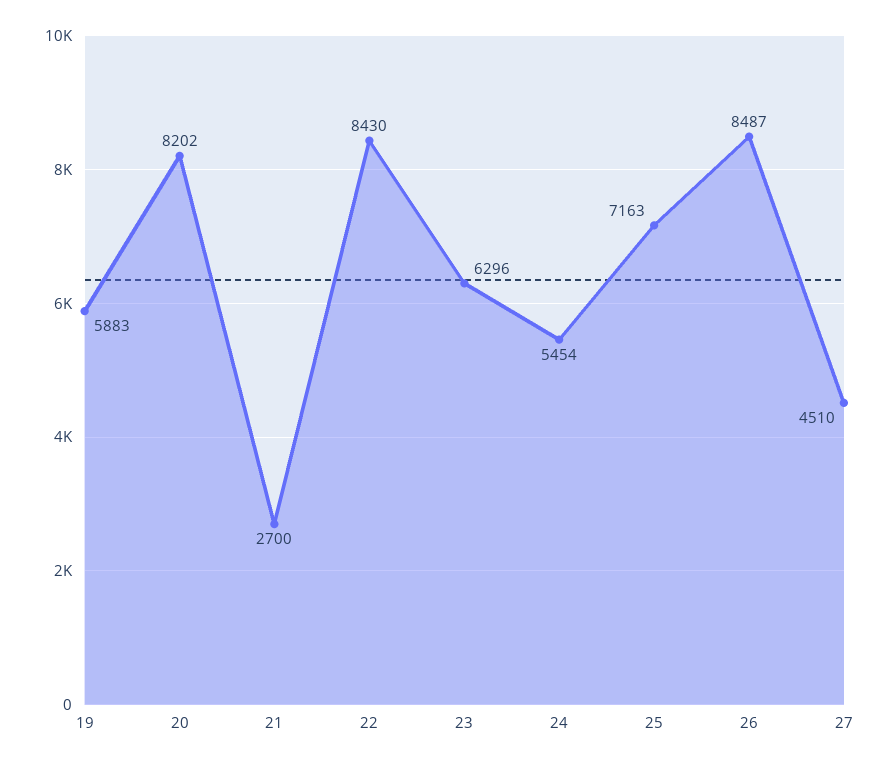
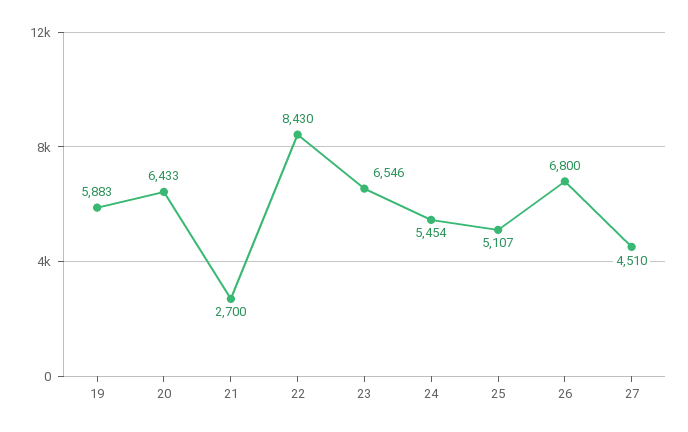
  {
    "19": 5883,
-   "20": 8202,
+   "20": 6433,
    "21": 2700,
    "22": 8430,
-   "23": 6296,
+   "23": 6546,
    "24": 5454,
-   "25": 7163,
+   "25": 5107,
-   "26": 8487,
+   "26": 6800,
    "27": 4510
  }

